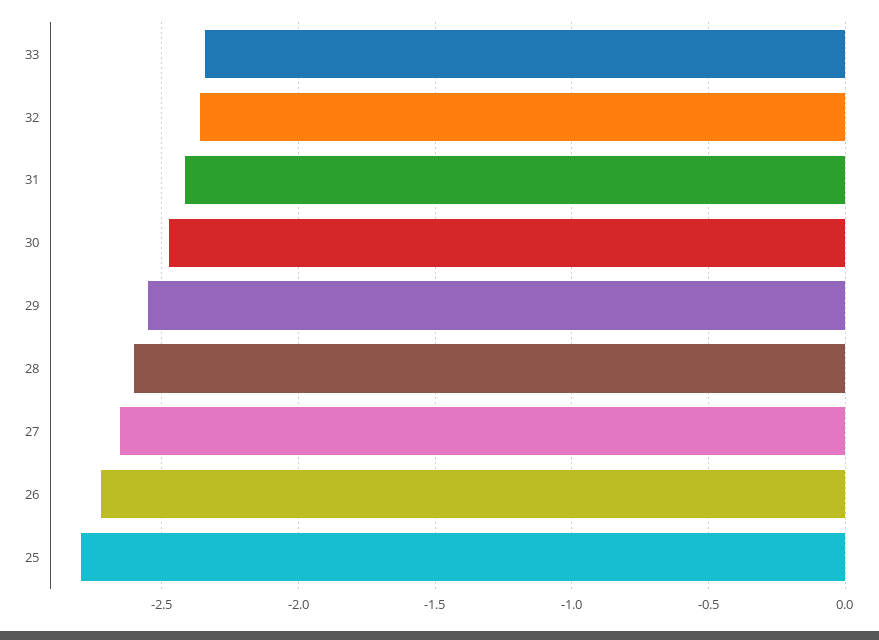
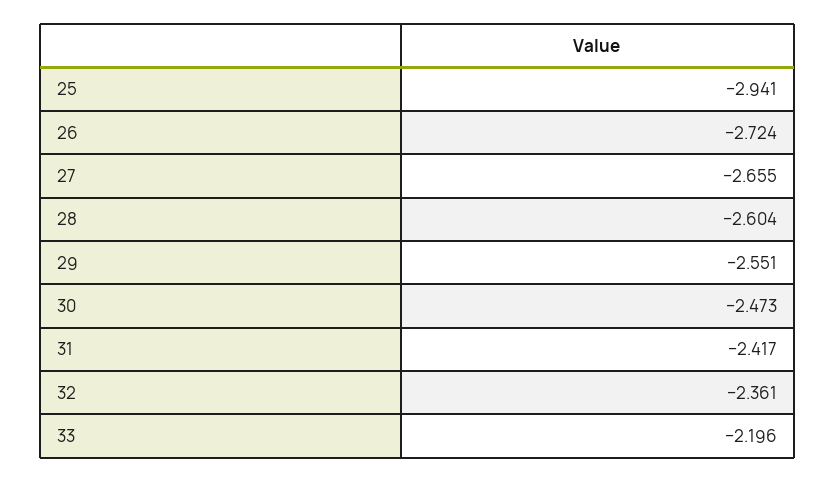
  {
-   "33": -2.35,
+   "33": -2.196,
    "32": -2.361,
    "31": -2.417,
    "30": -2.473,
    "29": -2.551,
    "28": -2.604,
    "27": -2.655,
    "26": -2.724,
-   "25": -2.8
+   "25": -2.941
  }

